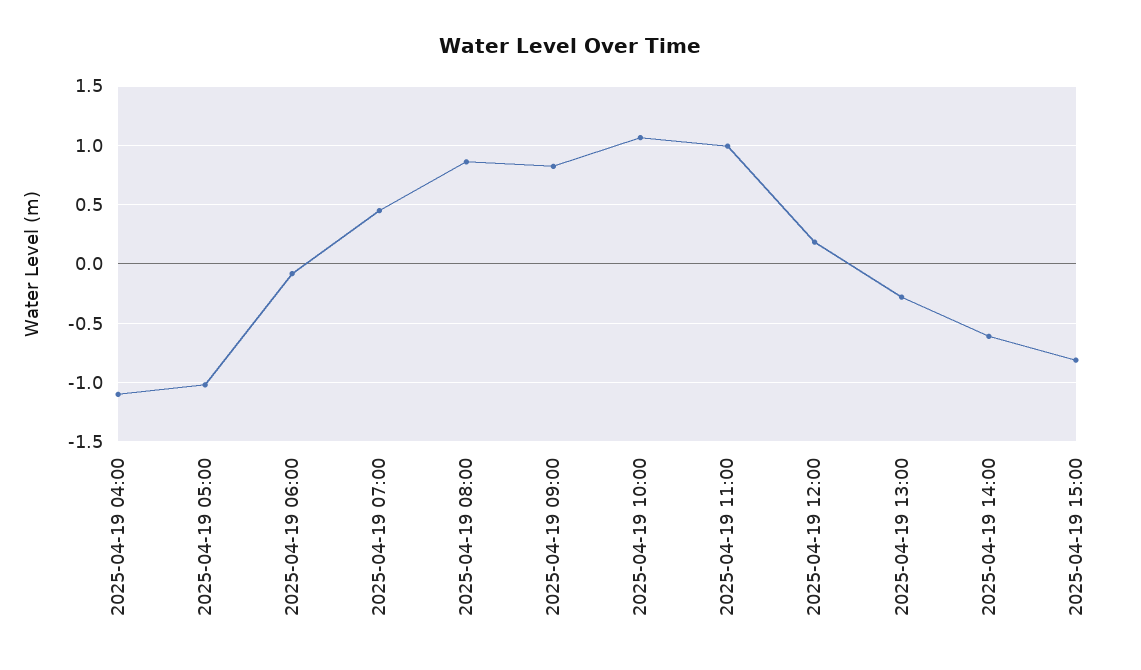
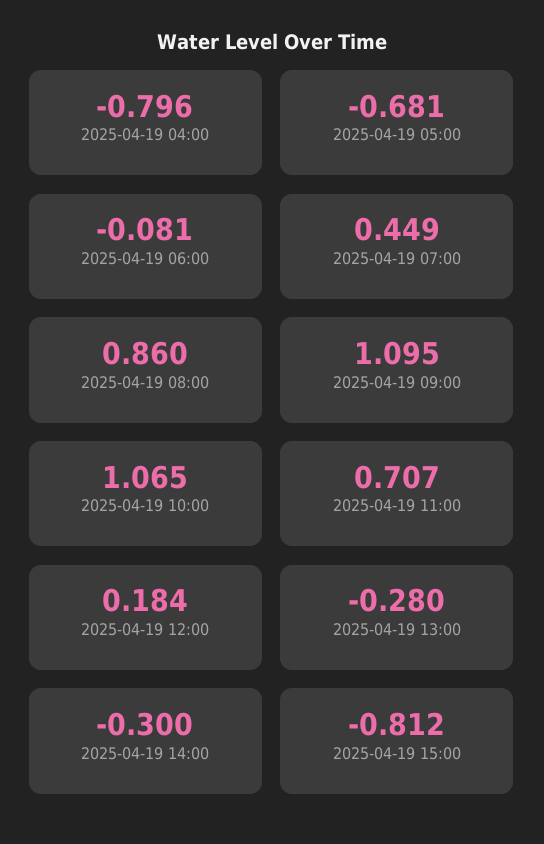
  {
-   "2025-04-19 04:00": -1.1,
+   "2025-04-19 04:00": -0.796,
-   "2025-04-19 05:00": -1,
+   "2025-04-19 05:00": -0.681,
    "2025-04-19 06:00": -0.081,
    "2025-04-19 07:00": 0.449,
    "2025-04-19 08:00": 0.86,
-   "2025-04-19 09:00": 0.8,
+   "2025-04-19 09:00": 1.095,
    "2025-04-19 10:00": 1.065,
-   "2025-04-19 11:00": 1,
+   "2025-04-19 11:00": 0.707,
    "2025-04-19 12:00": 0.184,
    "2025-04-19 13:00": -0.28,
-   "2025-04-19 14:00": -0.6,
+   "2025-04-19 14:00": -0.3,
    "2025-04-19 15:00": -0.812
  }

